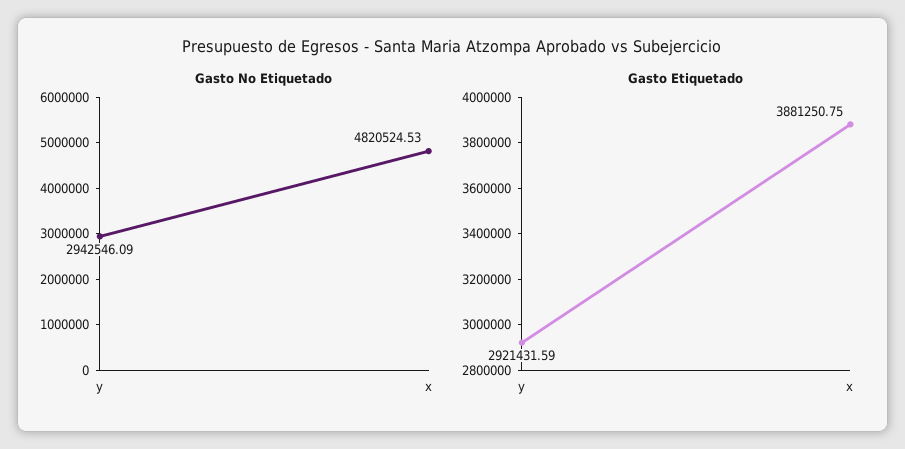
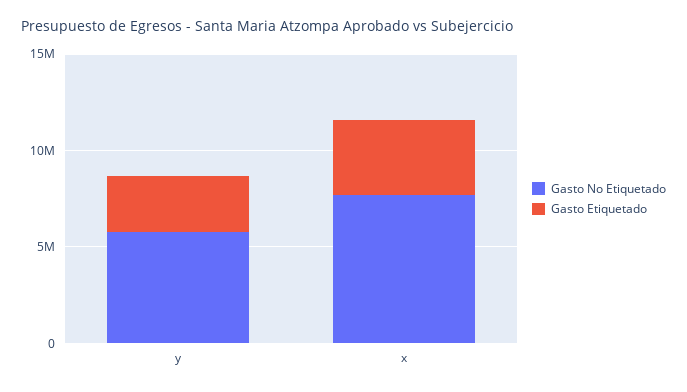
  {
    "Gasto No Etiquetado": {
-     "y": 2942546.09,
+     "y": 6000000,
-     "x": 4820524.53
+     "x": 8000000
    },
    "Gasto Etiquetado": {
      "y": 2921431.59,
      "x": 3881250.75
    }
  }

